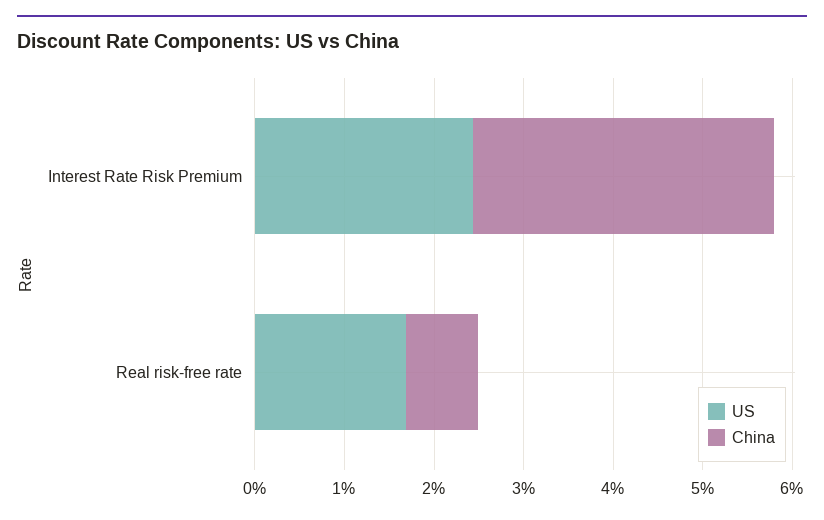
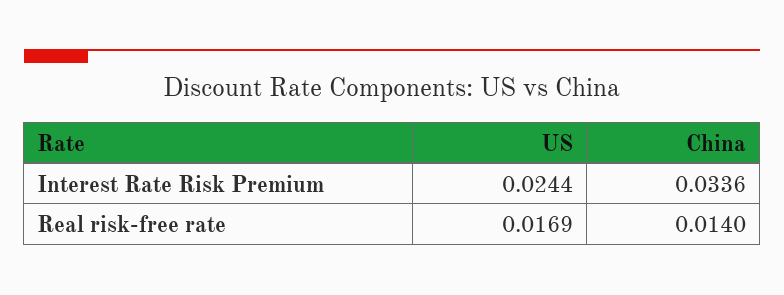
  {
    "US": {
      "Interest Rate Risk Premium": 0.0244,
      "Real risk-free rate": 0.0169
    },
    "China": {
      "Interest Rate Risk Premium": 0.0336,
-     "Real risk-free rate": 0.008
+     "Real risk-free rate": 0.014
    }
  }

